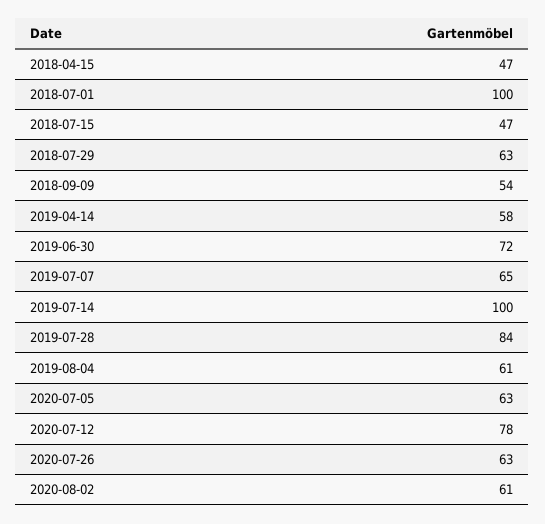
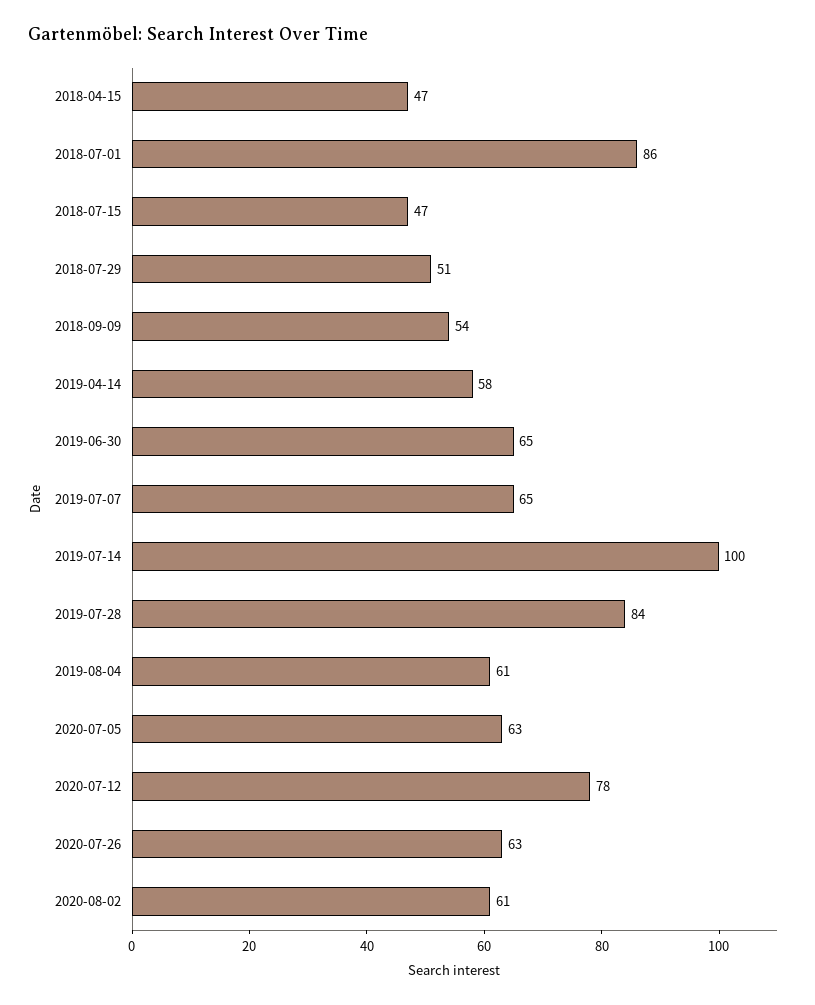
  {
    "2018-04-15": 47,
-   "2018-07-01": 100,
+   "2018-07-01": 86,
    "2018-07-15": 47,
-   "2018-07-29": 63,
+   "2018-07-29": 51,
    "2018-09-09": 54,
    "2019-04-14": 58,
-   "2019-06-30": 72,
+   "2019-06-30": 65,
    "2019-07-07": 65,
    "2019-07-14": 100,
    "2019-07-28": 84,
    "2019-08-04": 61,
    "2020-07-05": 63,
    "2020-07-12": 78,
    "2020-07-26": 63,
    "2020-08-02": 61
  }

